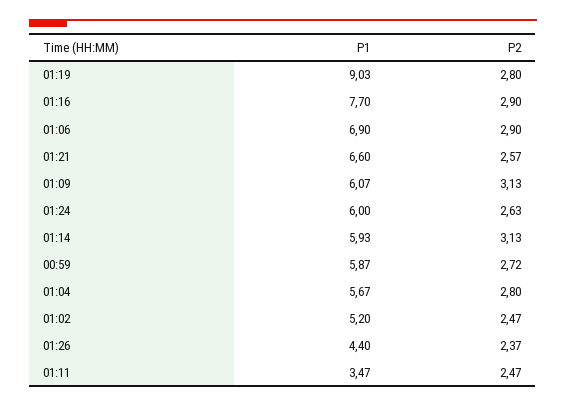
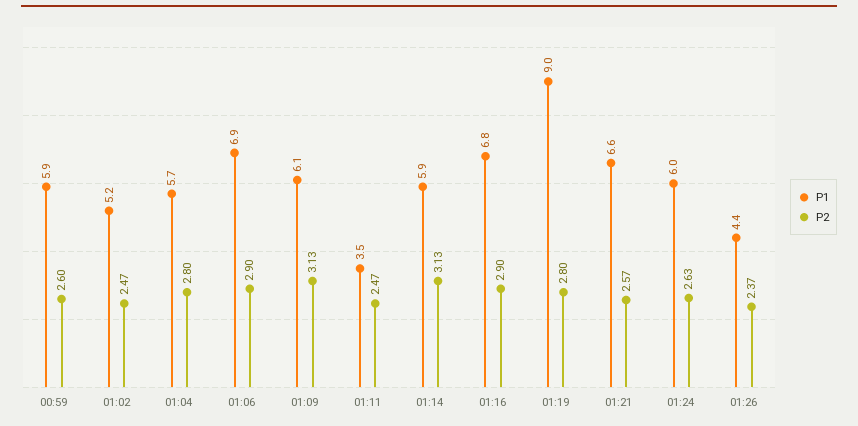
  {
    "P1": {
      "01:19": 9.03,
-     "01:16": 7.7,
+     "01:16": 6.8,
      "01:06": 6.9,
      "01:21": 6.6,
      "01:09": 6.07,
      "01:24": 6,
      "01:14": 5.93,
      "00:59": 5.87,
      "01:04": 5.67,
      "01:02": 5.2,
      "01:26": 4.4,
      "01:11": 3.47
    },
    "P2": {
      "01:19": 2.8,
      "01:16": 2.9,
      "01:06": 2.9,
      "01:21": 2.57,
      "01:09": 3.13,
      "01:24": 2.63,
      "01:14": 3.13,
-     "00:59": 2.72,
+     "00:59": 2.6,
      "01:04": 2.8,
      "01:02": 2.47,
      "01:26": 2.37,
      "01:11": 2.47
    }
  }

